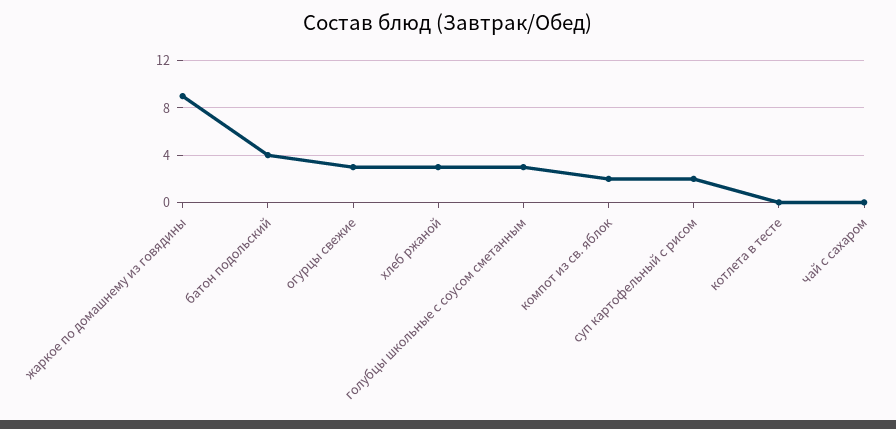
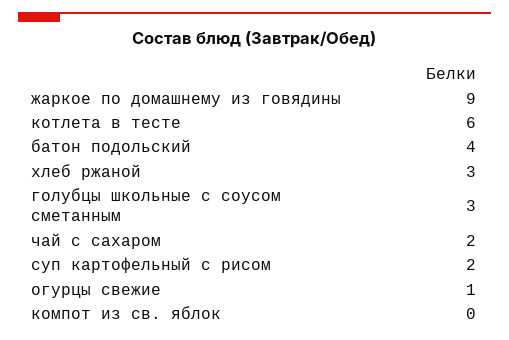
  {
    "жаркое по домашнему из говядины": 9,
    "батон подольский": 4,
-   "огурцы свежие": 3,
+   "огурцы свежие": 1,
    "хлеб ржаной": 3,
    "голубцы школьные с соусом сметанным": 3,
-   "компот из св. яблок": 2,
+   "компот из св. яблок": 0,
    "суп картофельный с рисом": 2,
-   "котлета в тесте": 0,
+   "котлета в тесте": 6,
-   "чай с сахаром": 0
+   "чай с сахаром": 2
  }

